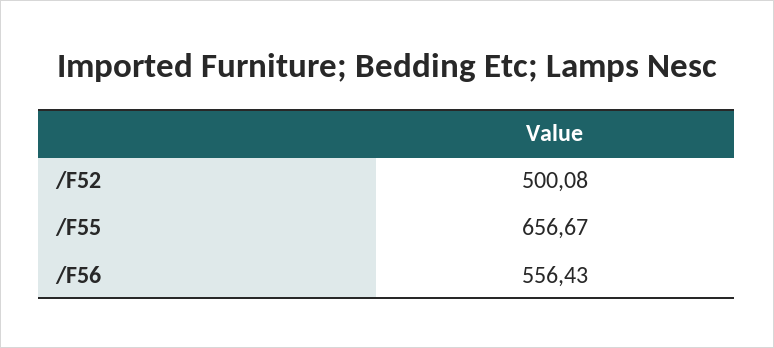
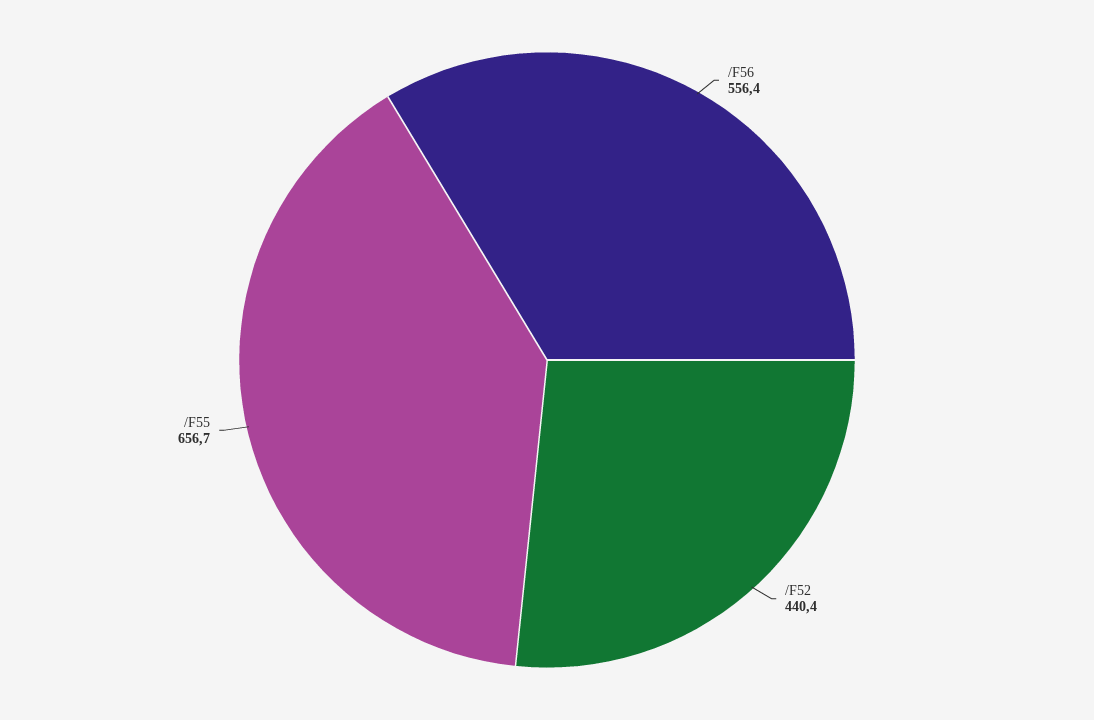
  {
-   "/F52": 500.08,
+   "/F52": 440.4,
    "/F55": 656.67,
    "/F56": 556.43
  }

